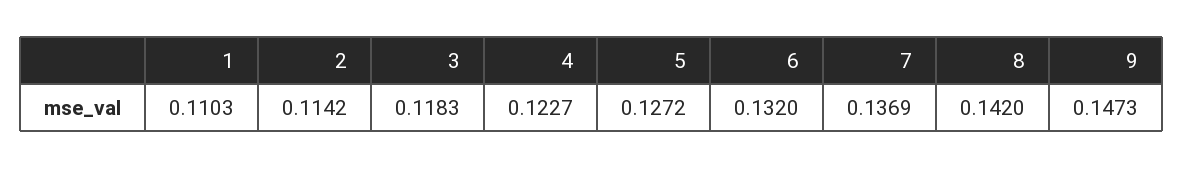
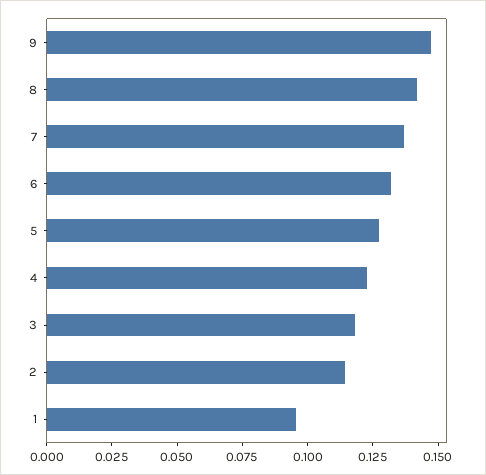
  {
-   "1": 0.1103,
+   "1": 0.095,
    "2": 0.1142,
    "3": 0.1183,
    "4": 0.1227,
    "5": 0.1272,
    "6": 0.132,
    "7": 0.1369,
    "8": 0.142,
    "9": 0.1473
  }

